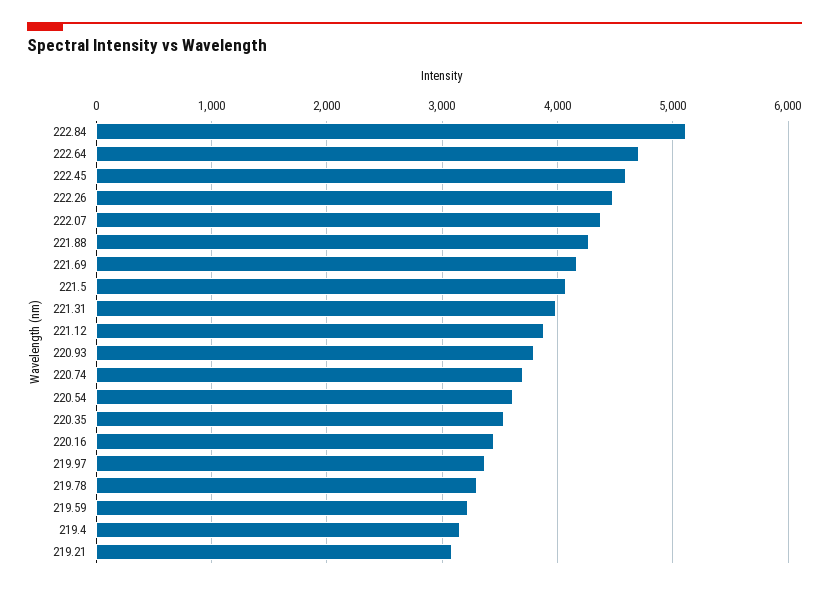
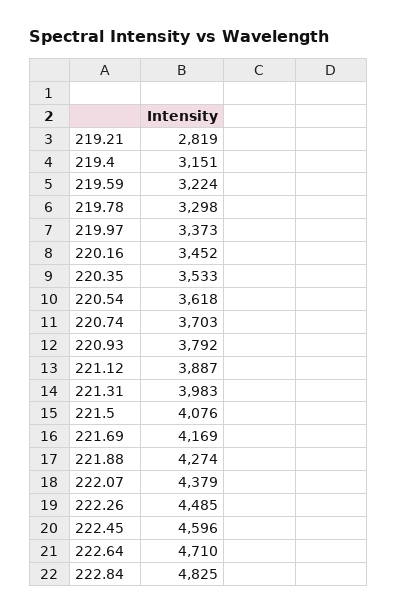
  {
-   "222.84": 5100,
+   "222.84": 4825,
    "222.64": 4710,
    "222.45": 4596,
    "222.26": 4485,
    "222.07": 4379,
    "221.88": 4274,
    "221.69": 4169,
    "221.5": 4076,
    "221.31": 3983,
    "221.12": 3887,
    "220.93": 3792,
    "220.74": 3703,
    "220.54": 3618,
    "220.35": 3533,
    "220.16": 3452,
    "219.97": 3373,
    "219.78": 3298,
    "219.59": 3224,
    "219.4": 3151,
-   "219.21": 3100
+   "219.21": 2819
  }

